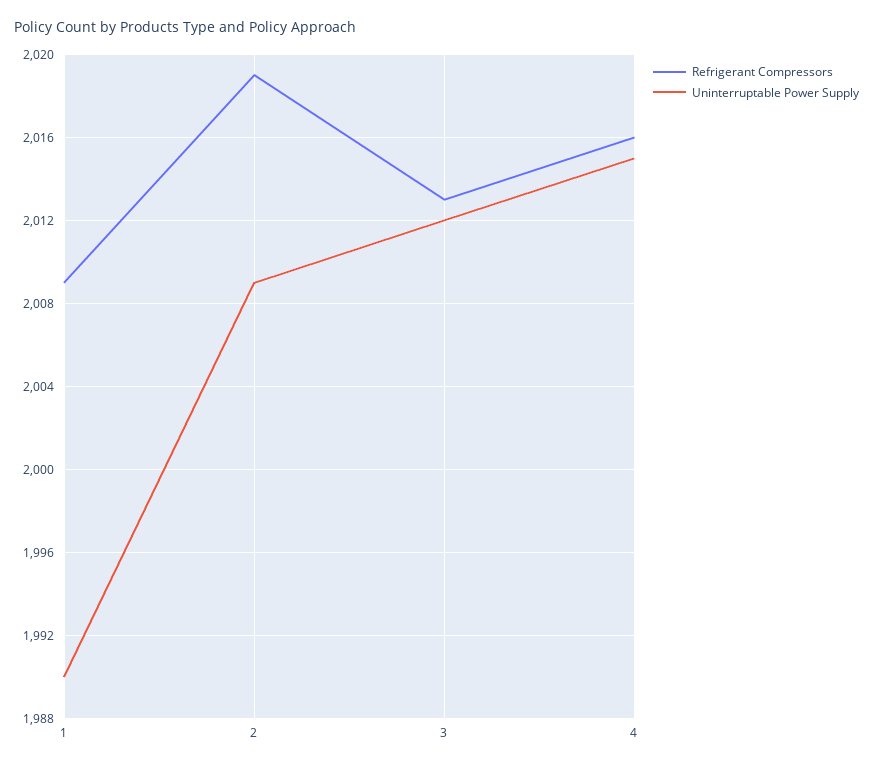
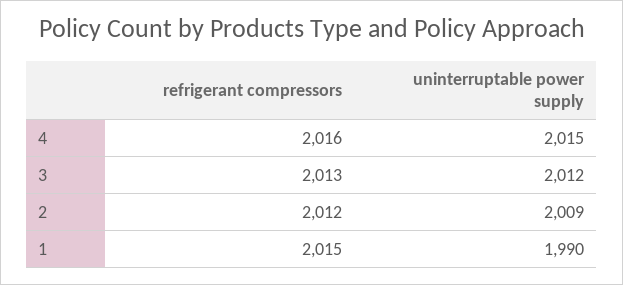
  {
    "Refrigerant Compressors": {
-     "1": 2009,
+     "1": 2015,
-     "2": 2019,
+     "2": 2012,
      "3": 2013,
      "4": 2016
    },
    "Uninterruptable Power Supply": {
      "1": 1990,
      "2": 2009,
      "3": 2012,
      "4": 2015
    }
  }

